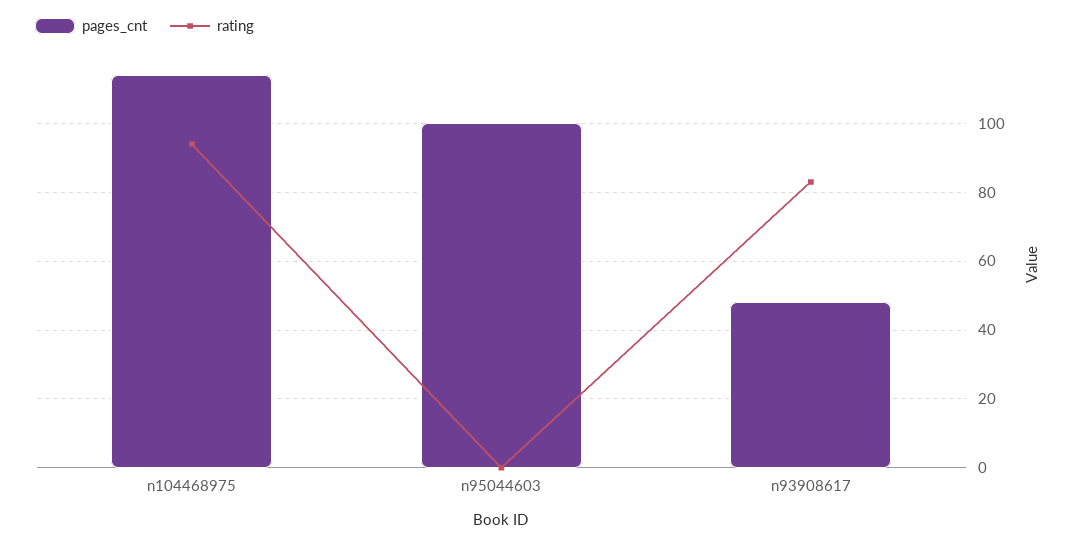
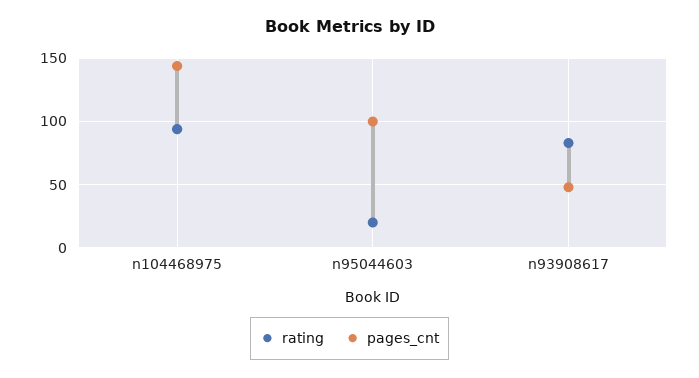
  {
    "pages_cnt": {
-     "n104468975": 115,
+     "n104468975": 145,
      "n95044603": 100,
      "n93908617": 50
    },
    "rating": {
      "n104468975": 95,
-     "n95044603": 0,
+     "n95044603": 20,
      "n93908617": 85
    }
  }

